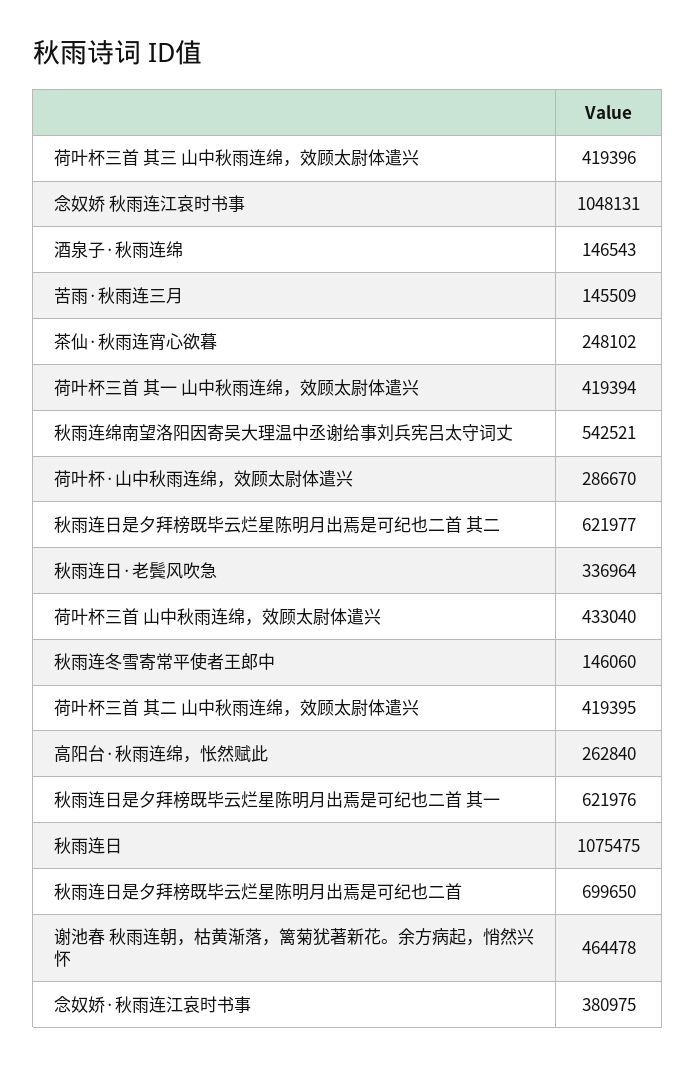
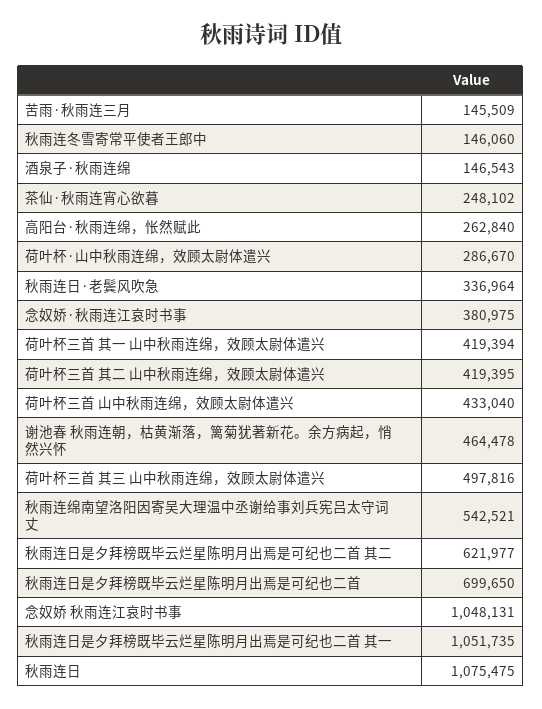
  {
-   "荷叶杯三首 其三 山中秋雨连绵，效顾太尉体遣兴": 419396,
+   "荷叶杯三首 其三 山中秋雨连绵，效顾太尉体遣兴": 497816,
    "念奴娇 秋雨连江哀时书事": 1048131,
    "酒泉子·秋雨连绵": 146543,
    "苦雨·秋雨连三月": 145509,
    "茶仙·秋雨连宵心欲暮": 248102,
    "荷叶杯三首 其一 山中秋雨连绵，效顾太尉体遣兴": 419394,
    "秋雨连绵南望洛阳因寄吴大理温中丞谢给事刘兵宪吕太守词丈": 542521,
    "荷叶杯·山中秋雨连绵，效顾太尉体遣兴": 286670,
    "秋雨连日是夕拜榜既毕云烂星陈明月出焉是可纪也二首 其二": 621977,
    "秋雨连日·老鬓风吹急": 336964,
    "荷叶杯三首 山中秋雨连绵，效顾太尉体遣兴": 433040,
    "秋雨连冬雪寄常平使者王郎中": 146060,
    "荷叶杯三首 其二 山中秋雨连绵，效顾太尉体遣兴": 419395,
    "高阳台·秋雨连绵，怅然赋此": 262840,
-   "秋雨连日是夕拜榜既毕云烂星陈明月出焉是可纪也二首 其一": 621976,
+   "秋雨连日是夕拜榜既毕云烂星陈明月出焉是可纪也二首 其一": 1051735,
    "秋雨连日": 1075475,
    "秋雨连日是夕拜榜既毕云烂星陈明月出焉是可纪也二首": 699650,
    "谢池春 秋雨连朝，枯黄渐落，篱菊犹著新花。余方病起，悄然兴怀": 464478,
    "念奴娇·秋雨连江哀时书事": 380975
  }

